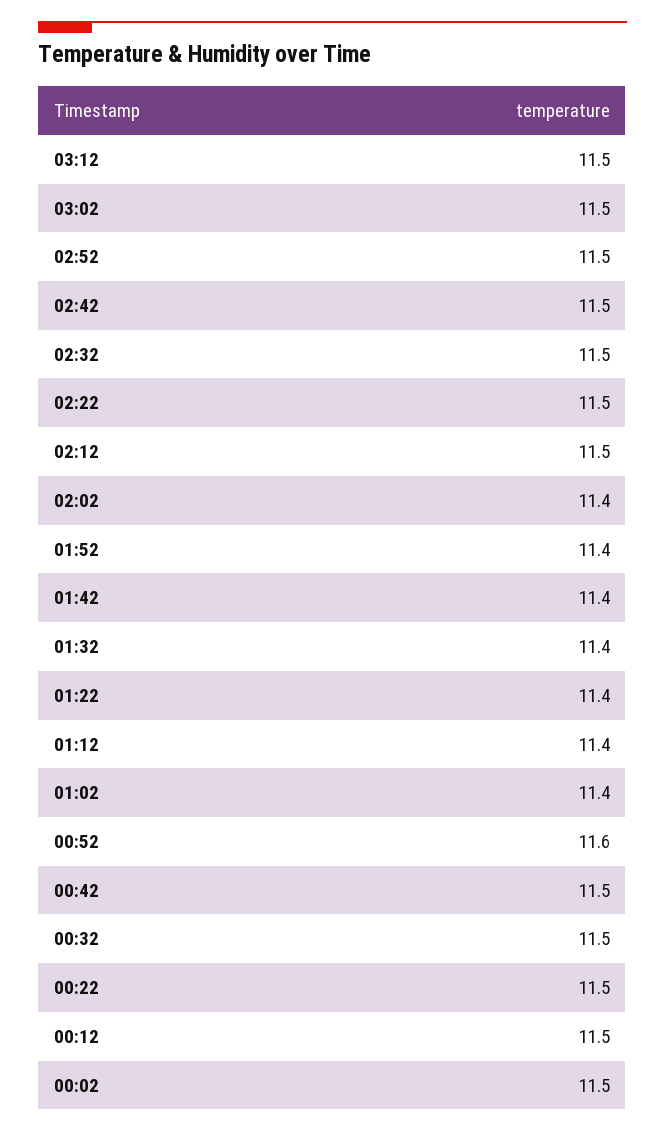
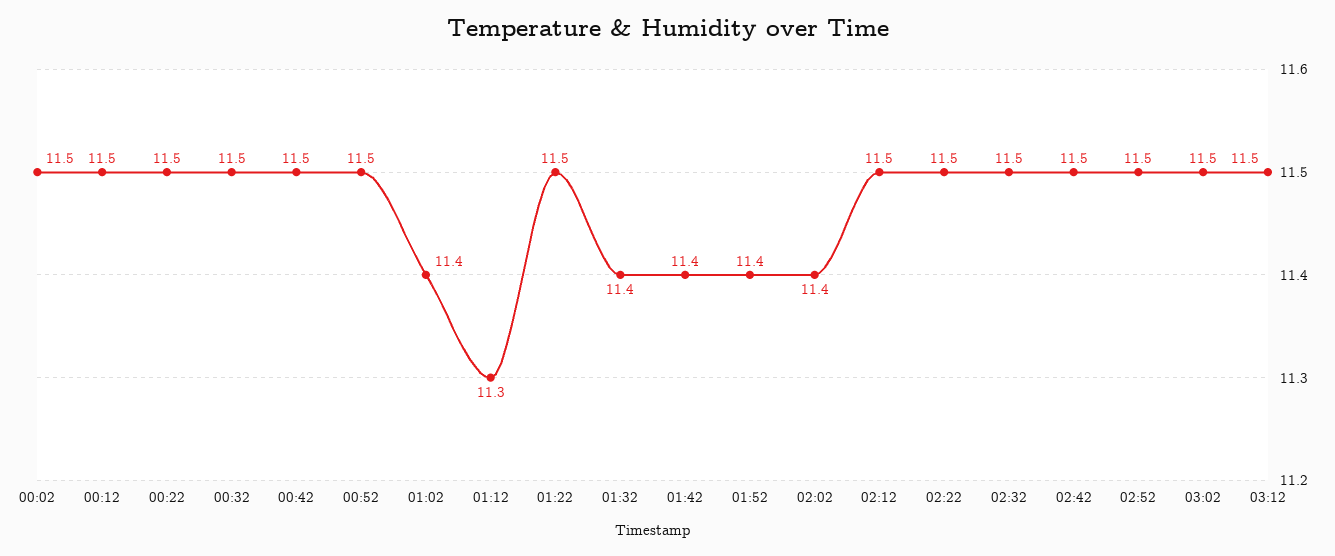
  {
    "03:12": 11.5,
    "03:02": 11.5,
    "02:52": 11.5,
    "02:42": 11.5,
    "02:32": 11.5,
    "02:22": 11.5,
    "02:12": 11.5,
    "02:02": 11.4,
    "01:52": 11.4,
    "01:42": 11.4,
    "01:32": 11.4,
-   "01:22": 11.4,
+   "01:22": 11.5,
-   "01:12": 11.4,
+   "01:12": 11.3,
    "01:02": 11.4,
-   "00:52": 11.6,
+   "00:52": 11.5,
    "00:42": 11.5,
    "00:32": 11.5,
    "00:22": 11.5,
    "00:12": 11.5,
    "00:02": 11.5
  }

